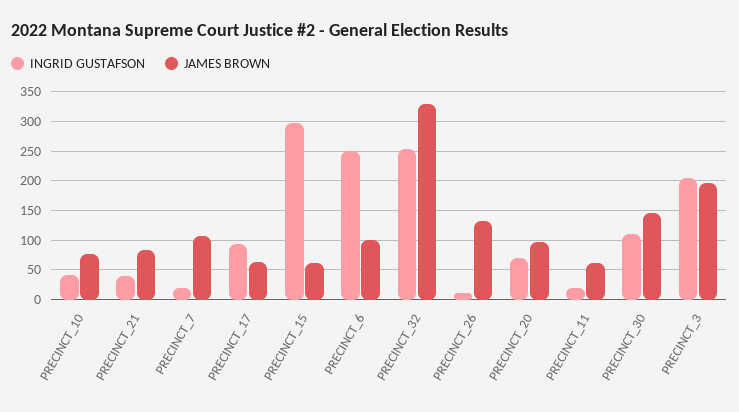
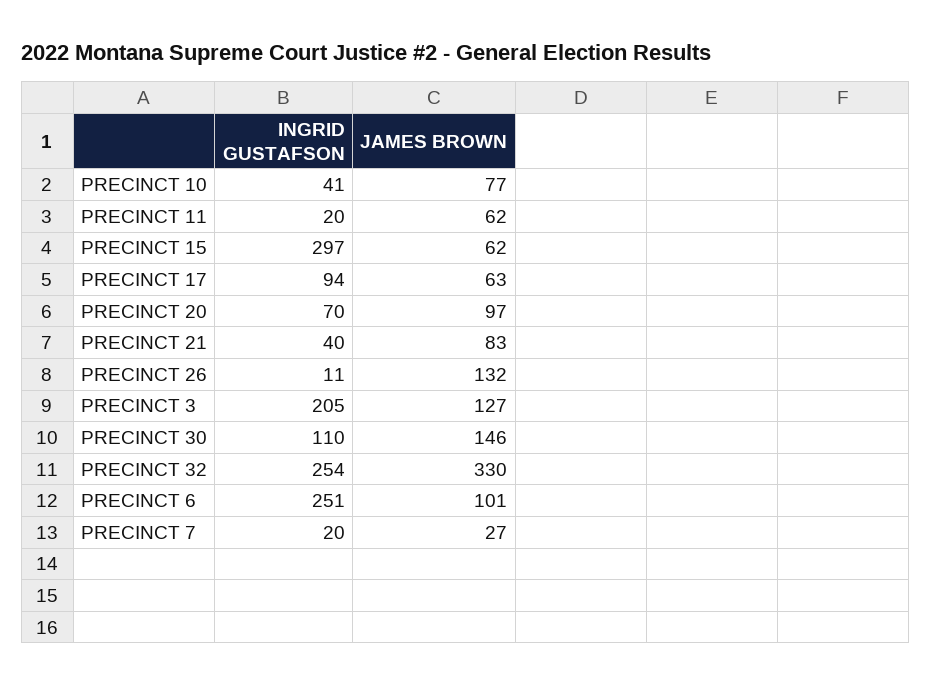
  {
    "INGRID GUSTAFSON": {
      "PRECINCT_10": 41,
      "PRECINCT_21": 40,
      "PRECINCT_7": 20,
      "PRECINCT_17": 94,
      "PRECINCT_15": 297,
      "PRECINCT_6": 251,
      "PRECINCT_32": 254,
      "PRECINCT_26": 11,
      "PRECINCT_20": 70,
      "PRECINCT_11": 20,
      "PRECINCT_30": 110,
      "PRECINCT_3": 205
    },
    "JAMES BROWN": {
      "PRECINCT_10": 77,
      "PRECINCT_21": 83,
-     "PRECINCT_7": 100,
+     "PRECINCT_7": 27,
      "PRECINCT_17": 63,
      "PRECINCT_15": 62,
      "PRECINCT_6": 101,
      "PRECINCT_32": 330,
      "PRECINCT_26": 132,
      "PRECINCT_20": 97,
      "PRECINCT_11": 62,
      "PRECINCT_30": 146,
-     "PRECINCT_3": 200
+     "PRECINCT_3": 127
    }
  }

